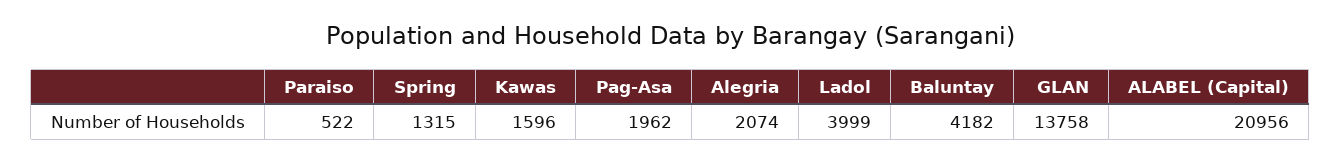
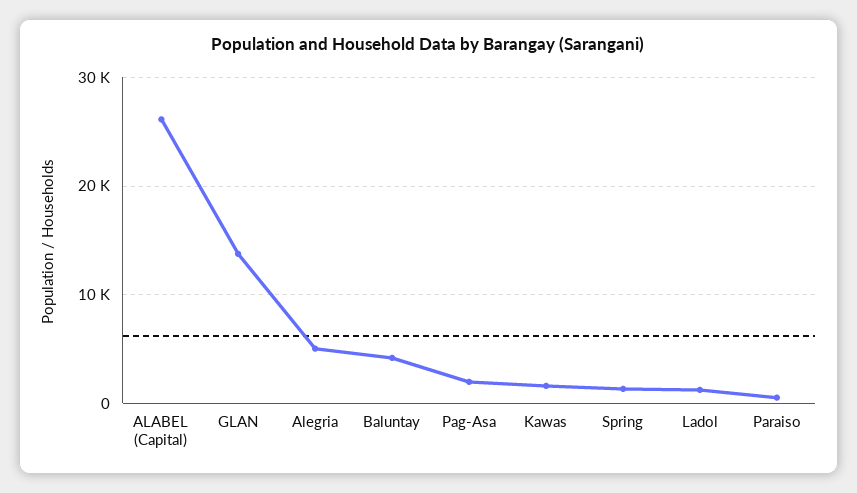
  {
    "Paraiso": 522,
    "Spring": 1315,
    "Kawas": 1596,
    "Pag-Asa": 1962,
-   "Alegria": 2074,
+   "Alegria": 5000,
-   "Ladol": 3999,
+   "Ladol": 1000,
    "Baluntay": 4182,
    "GLAN": 13758,
-   "ALABEL (Capital)": 20956
+   "ALABEL (Capital)": 26000
  }

